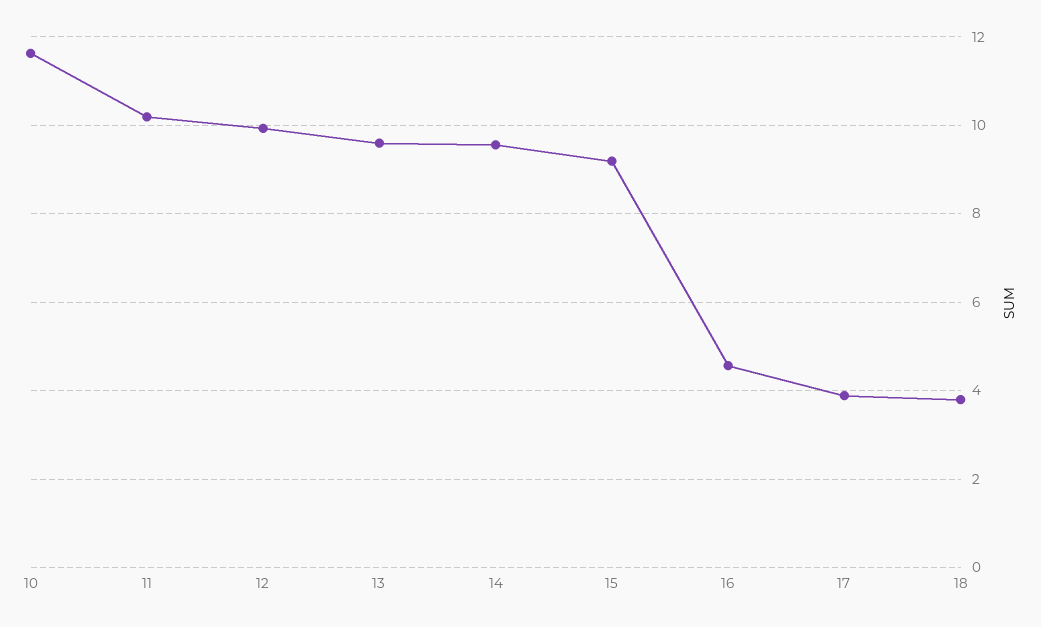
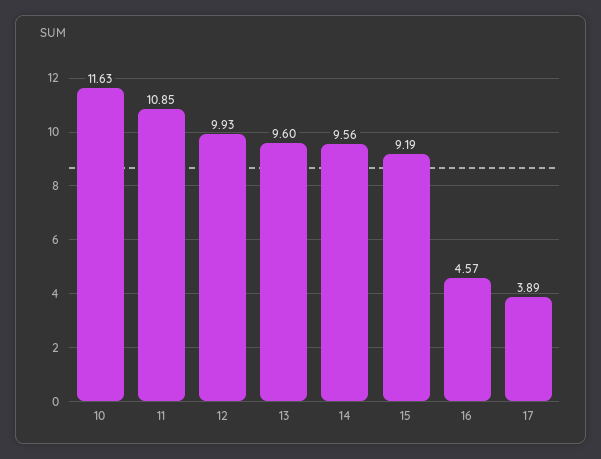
  {
    "10": 11.63,
-   "11": 10.2,
+   "11": 10.85,
    "12": 9.93,
    "13": 9.6,
    "14": 9.56,
    "15": 9.19,
    "16": 4.57,
-   "17": 3.89,
+   "17": 3.89
-   "18": 3.8
  }

